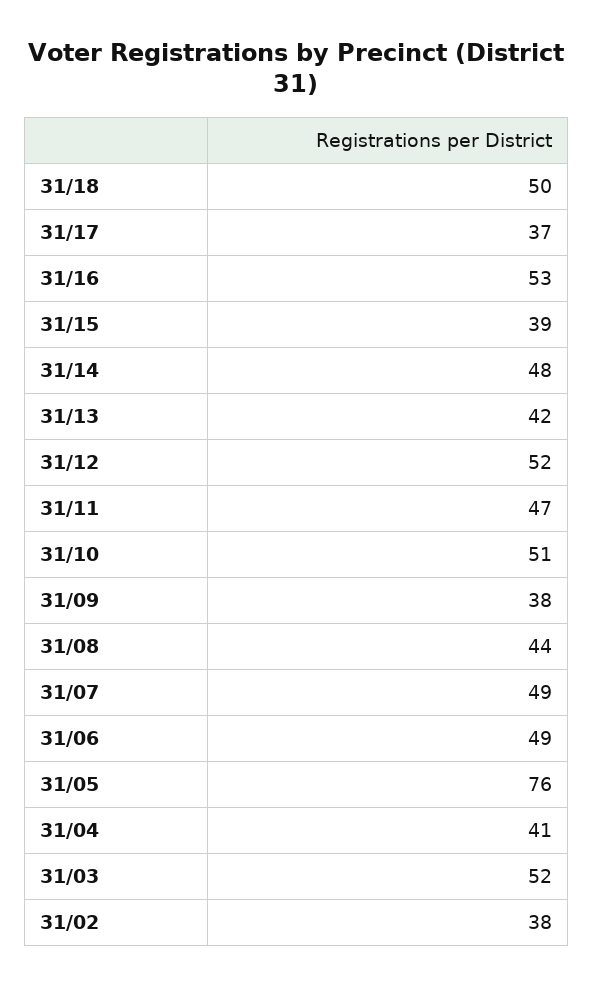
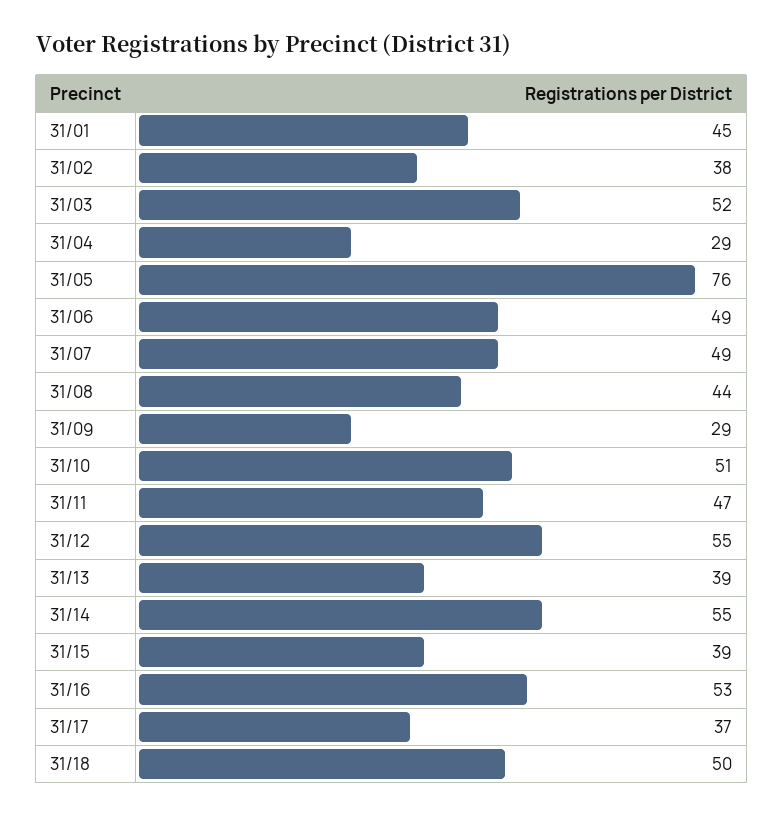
  {
    "31/18": 50,
    "31/17": 37,
    "31/16": 53,
    "31/15": 39,
-   "31/14": 48,
+   "31/14": 55,
-   "31/13": 42,
+   "31/13": 39,
-   "31/12": 52,
+   "31/12": 55,
    "31/11": 47,
    "31/10": 51,
-   "31/09": 38,
+   "31/09": 29,
    "31/08": 44,
    "31/07": 49,
    "31/06": 49,
    "31/05": 76,
-   "31/04": 41,
+   "31/04": 29,
    "31/03": 52,
-   "31/02": 38
+   "31/02": 38,
+   "31/01": 45
  }

